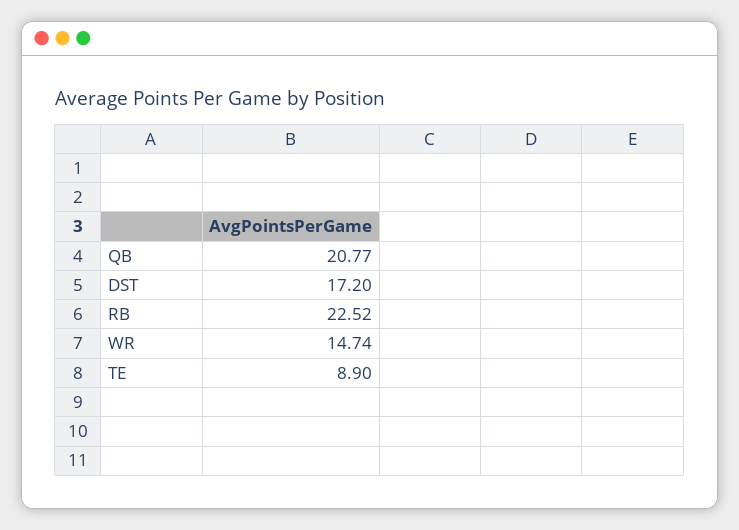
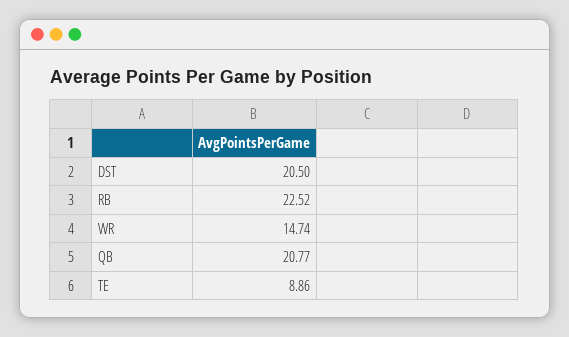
  {
    "QB": 20.77,
-   "DST": 17.2,
+   "DST": 20.5,
    "RB": 22.52,
    "WR": 14.74,
-   "TE": 8.9
+   "TE": 8.86
  }

